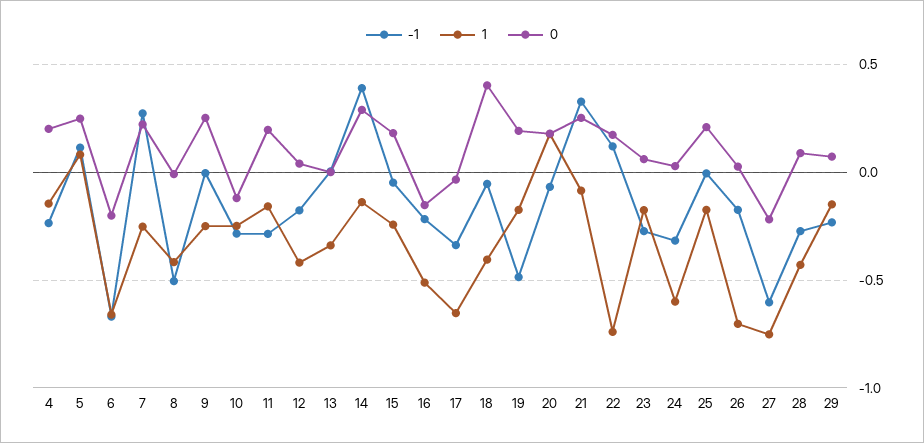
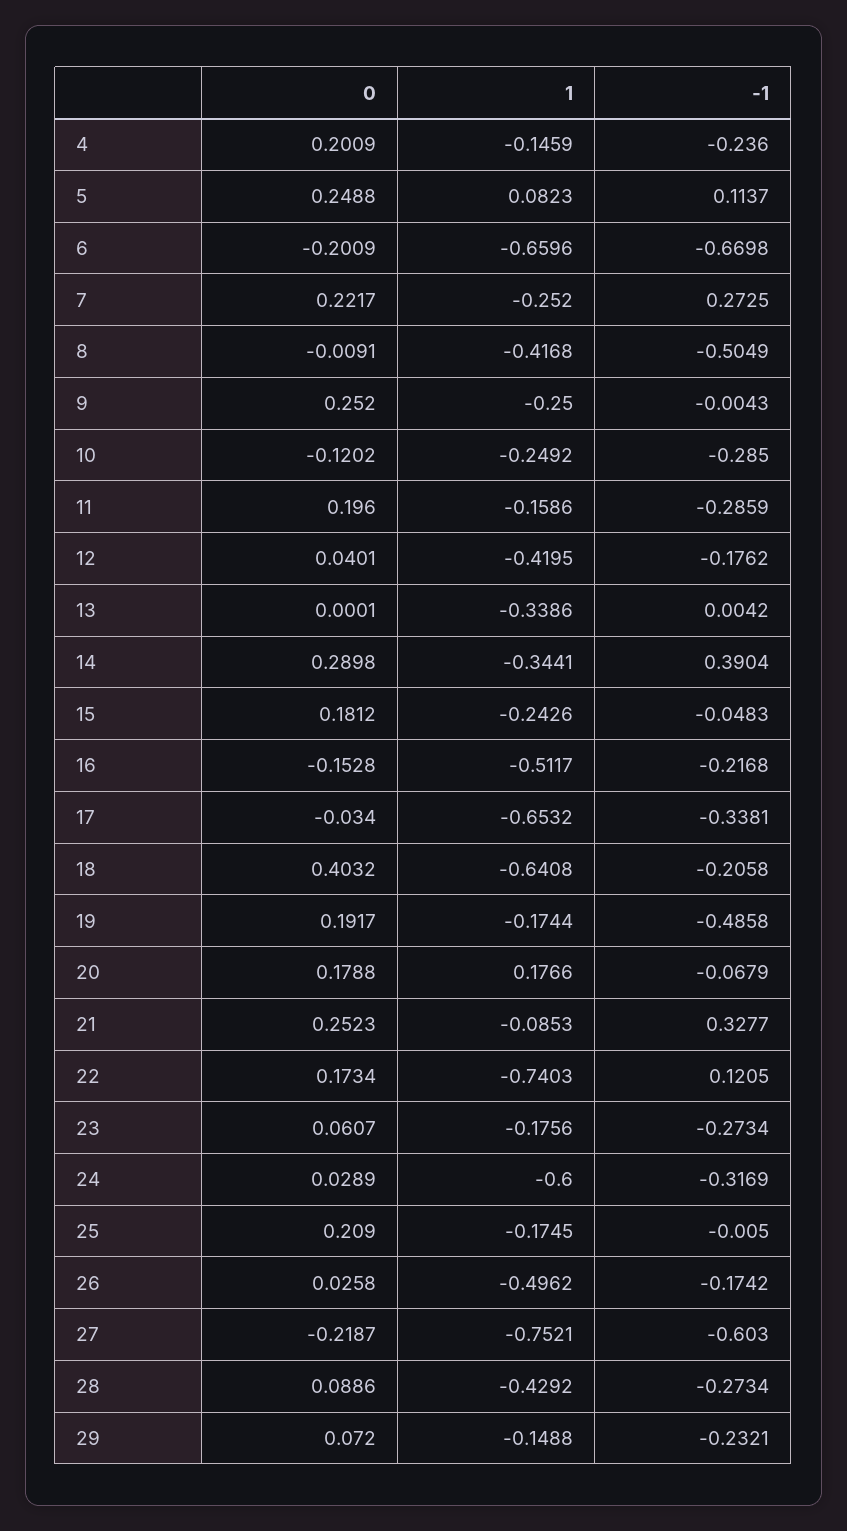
  {
    "-1": {
      "4": -0.236,
      "5": 0.1137,
      "6": -0.6698,
      "7": 0.2725,
      "8": -0.5049,
      "9": -0.0043,
      "10": -0.285,
      "11": -0.2859,
      "12": -0.1762,
      "13": 0.0042,
      "14": 0.3904,
      "15": -0.0483,
      "16": -0.2168,
      "17": -0.3381,
-     "18": -0.05,
+     "18": -0.2058,
      "19": -0.4858,
      "20": -0.0679,
      "21": 0.3277,
      "22": 0.1205,
      "23": -0.2734,
      "24": -0.3169,
      "25": -0.005,
      "26": -0.1742,
      "27": -0.603,
      "28": -0.2734,
      "29": -0.2321
    },
    "1": {
      "4": -0.1459,
      "5": 0.0823,
      "6": -0.6596,
      "7": -0.252,
      "8": -0.4168,
      "9": -0.25,
      "10": -0.2492,
      "11": -0.1586,
      "12": -0.4195,
      "13": -0.3386,
-     "14": -0.15,
+     "14": -0.3441,
      "15": -0.2426,
      "16": -0.5117,
      "17": -0.6532,
-     "18": -0.4,
+     "18": -0.6408,
      "19": -0.1744,
      "20": 0.1766,
      "21": -0.0853,
      "22": -0.7403,
      "23": -0.1756,
      "24": -0.6,
      "25": -0.1745,
-     "26": -0.7,
+     "26": -0.4962,
      "27": -0.7521,
      "28": -0.4292,
      "29": -0.1488
    },
    "0": {
      "4": 0.2009,
      "5": 0.2488,
      "6": -0.2009,
      "7": 0.2217,
      "8": -0.0091,
      "9": 0.252,
      "10": -0.1202,
      "11": 0.196,
      "12": 0.0401,
      "13": 0.0001,
      "14": 0.2898,
      "15": 0.1812,
      "16": -0.1528,
      "17": -0.034,
      "18": 0.4032,
      "19": 0.1917,
      "20": 0.1788,
      "21": 0.2523,
      "22": 0.1734,
      "23": 0.0607,
      "24": 0.0289,
      "25": 0.209,
      "26": 0.0258,
      "27": -0.2187,
      "28": 0.0886,
      "29": 0.072
    }
  }

